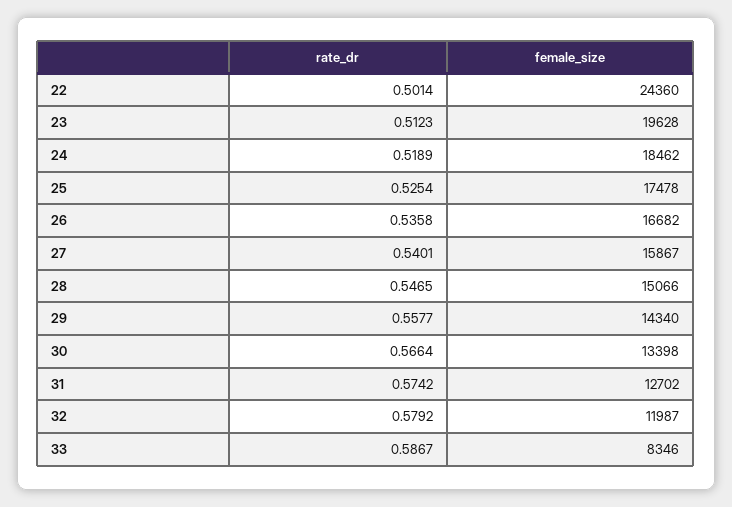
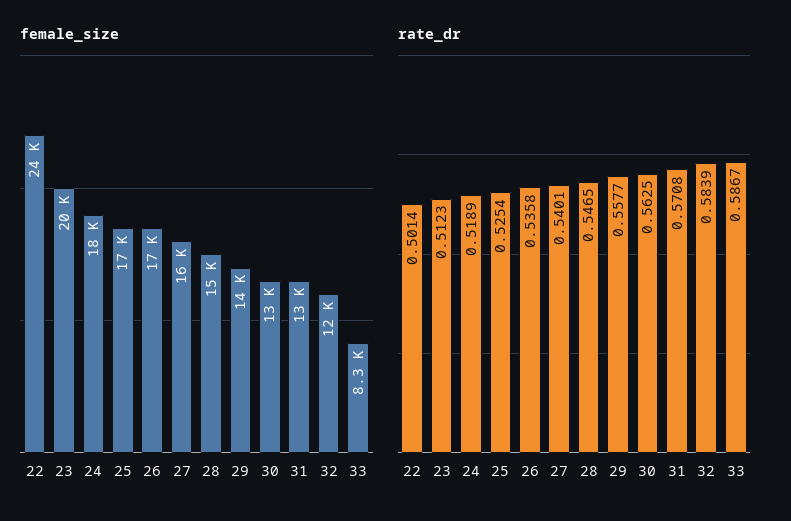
  {
    "rate_dr": {
      "22": 0.5014,
      "23": 0.5123,
      "24": 0.5189,
      "25": 0.5254,
      "26": 0.5358,
      "27": 0.5401,
      "28": 0.5465,
      "29": 0.5577,
-     "30": 0.5664,
+     "30": 0.5625,
-     "31": 0.5742,
+     "31": 0.5708,
-     "32": 0.5792,
+     "32": 0.5839,
      "33": 0.5867
    },
    "female_size": {
      "22": 24360,
      "23": 19628,
      "24": 18462,
      "25": 17478,
      "26": 16682,
      "27": 15867,
      "28": 15066,
      "29": 14340,
      "30": 13398,
      "31": 12702,
      "32": 11987,
      "33": 8346
    }
  }

